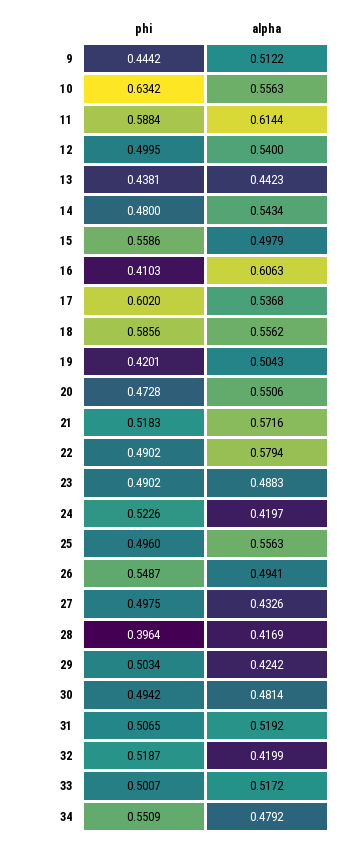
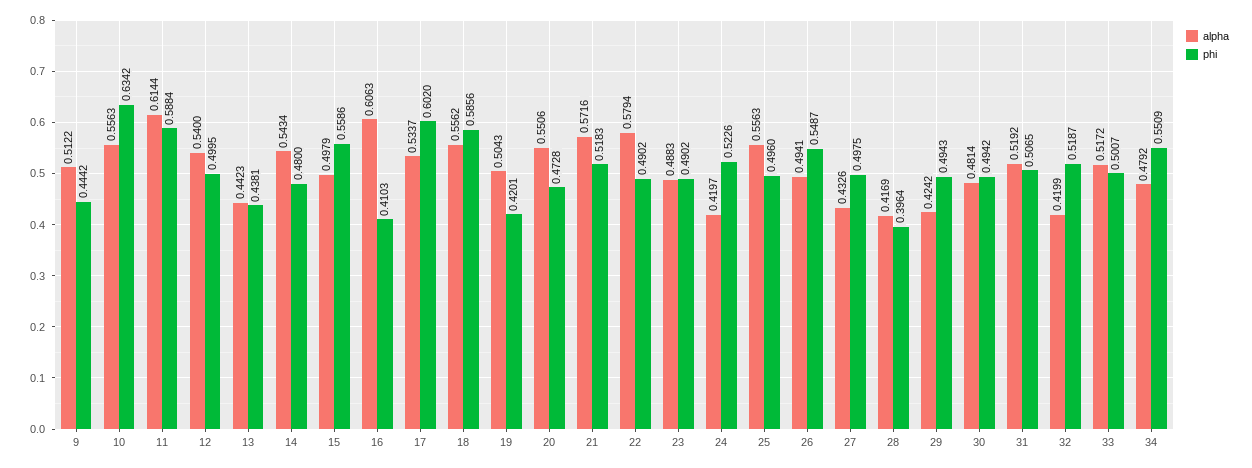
  {
    "phi": {
      "9": 0.4442,
      "10": 0.6342,
      "11": 0.5884,
      "12": 0.4995,
      "13": 0.4381,
      "14": 0.48,
      "15": 0.5586,
      "16": 0.4103,
      "17": 0.602,
      "18": 0.5856,
      "19": 0.4201,
      "20": 0.4728,
      "21": 0.5183,
      "22": 0.4902,
      "23": 0.4902,
      "24": 0.5226,
      "25": 0.496,
      "26": 0.5487,
      "27": 0.4975,
      "28": 0.3964,
-     "29": 0.5034,
+     "29": 0.4943,
      "30": 0.4942,
      "31": 0.5065,
      "32": 0.5187,
      "33": 0.5007,
      "34": 0.5509
    },
    "alpha": {
      "9": 0.5122,
      "10": 0.5563,
      "11": 0.6144,
      "12": 0.54,
      "13": 0.4423,
      "14": 0.5434,
      "15": 0.4979,
      "16": 0.6063,
-     "17": 0.5368,
+     "17": 0.5337,
      "18": 0.5562,
      "19": 0.5043,
      "20": 0.5506,
      "21": 0.5716,
      "22": 0.5794,
      "23": 0.4883,
      "24": 0.4197,
      "25": 0.5563,
      "26": 0.4941,
      "27": 0.4326,
      "28": 0.4169,
      "29": 0.4242,
      "30": 0.4814,
      "31": 0.5192,
      "32": 0.4199,
      "33": 0.5172,
      "34": 0.4792
    }
  }

